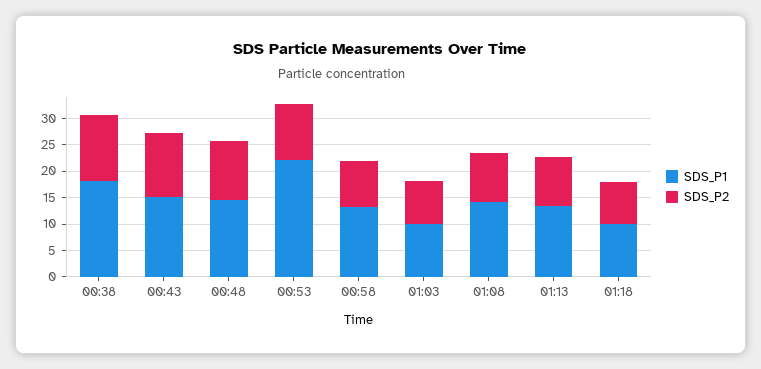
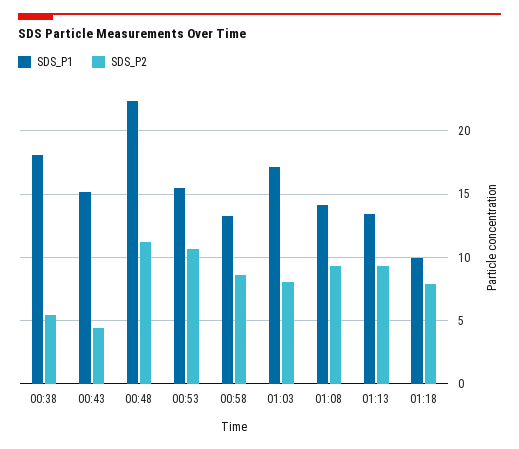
  {
    "SDS_P1": {
      "00:38": 18,
      "00:43": 15,
-     "00:48": 15,
+     "00:48": 22.5,
-     "00:53": 22.5,
+     "00:53": 15.5,
      "00:58": 13.5,
-     "01:03": 10,
+     "01:03": 17,
      "01:08": 14,
      "01:13": 13.5,
      "01:18": 10
    },
    "SDS_P2": {
-     "00:38": 12.5,
+     "00:38": 5.5,
-     "00:43": 12.5,
+     "00:43": 4.5,
      "00:48": 11,
      "00:53": 10.5,
      "00:58": 8.5,
      "01:03": 8,
      "01:08": 9.5,
      "01:13": 9.5,
      "01:18": 8
    }
  }

